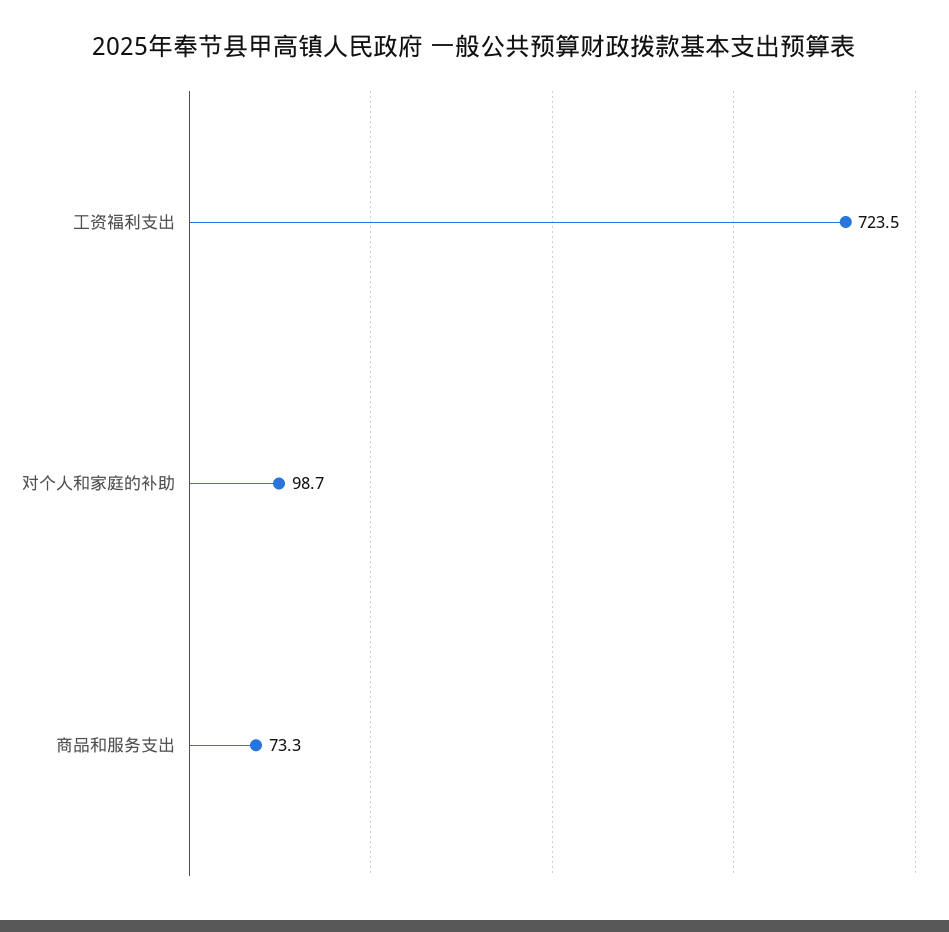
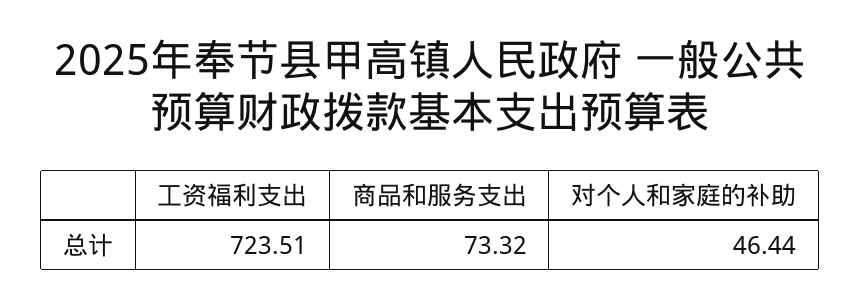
  {
    "工资福利支出": 723.51,
-   "对个人和家庭的补助": 98.7,
+   "对个人和家庭的补助": 46.44,
    "商品和服务支出": 73.32
  }

